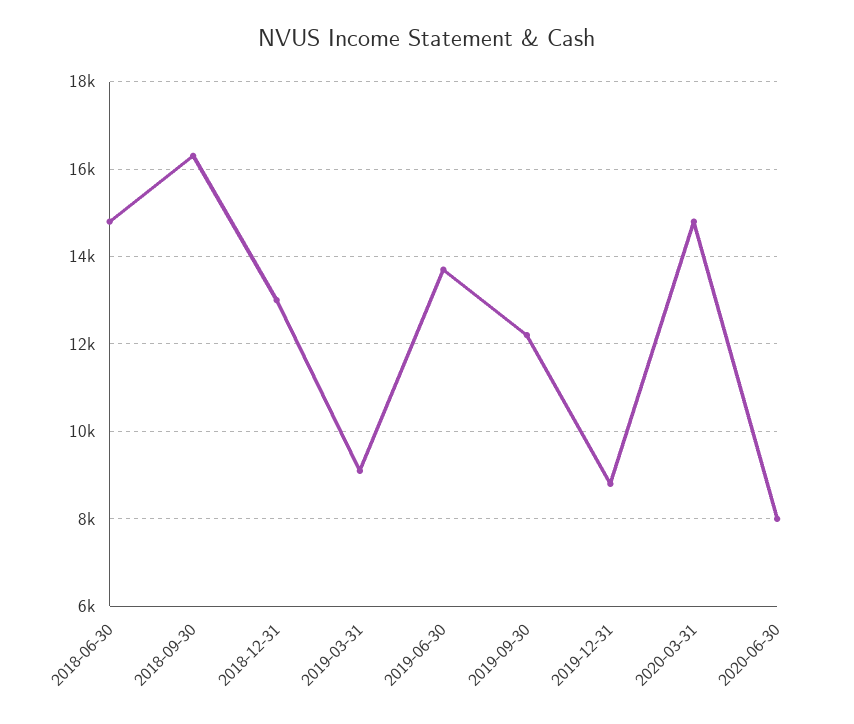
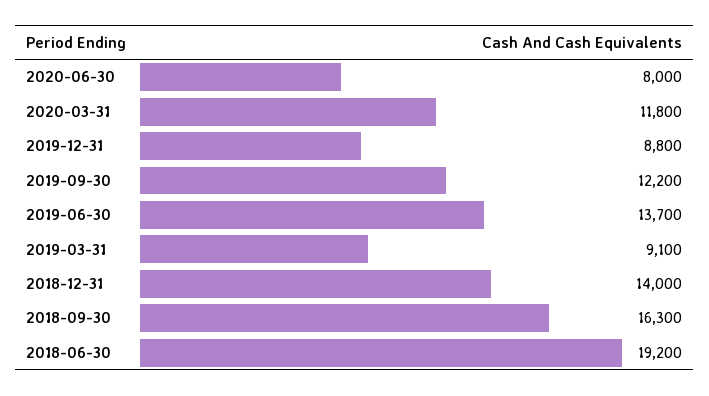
  {
-   "2018-06-30": 14800,
+   "2018-06-30": 19200,
    "2018-09-30": 16300,
-   "2018-12-31": 13000,
+   "2018-12-31": 14000,
    "2019-03-31": 9100,
    "2019-06-30": 13700,
    "2019-09-30": 12200,
    "2019-12-31": 8800,
-   "2020-03-31": 14800,
+   "2020-03-31": 11800,
    "2020-06-30": 8000
  }

